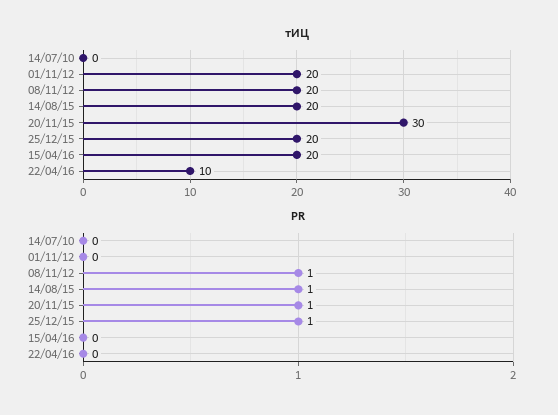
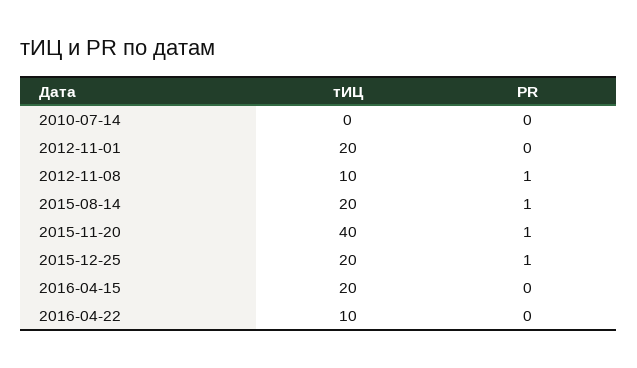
  {
    "тИЦ": {
      "14/07/10": 0,
      "01/11/12": 20,
-     "08/11/12": 20,
+     "08/11/12": 10,
      "14/08/15": 20,
-     "20/11/15": 30,
+     "20/11/15": 40,
      "25/12/15": 20,
      "15/04/16": 20,
      "22/04/16": 10
    },
    "PR": {
      "14/07/10": 0,
      "01/11/12": 0,
      "08/11/12": 1,
      "14/08/15": 1,
      "20/11/15": 1,
      "25/12/15": 1,
      "15/04/16": 0,
      "22/04/16": 0
    }
  }

